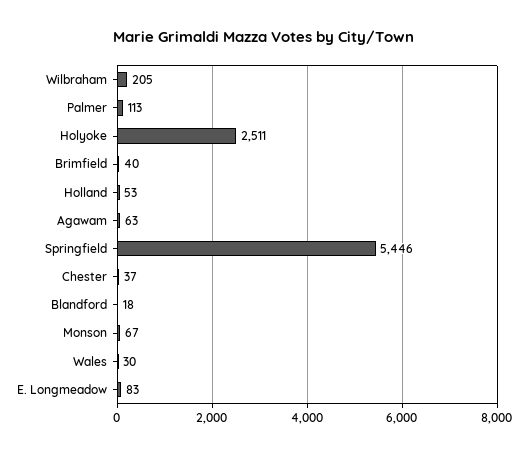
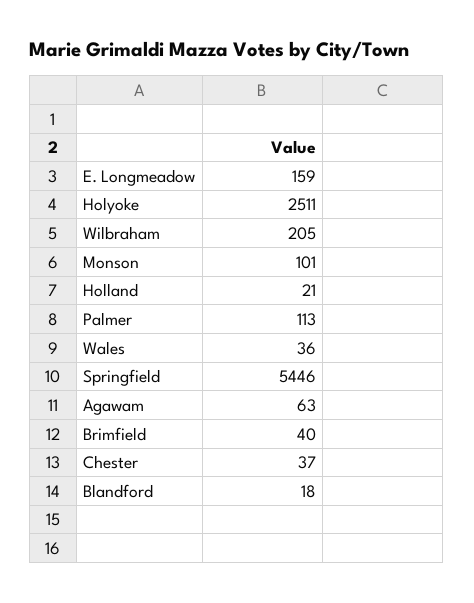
  {
    "Wilbraham": 205,
    "Palmer": 113,
    "Holyoke": 2511,
    "Brimfield": 40,
-   "Holland": 53,
+   "Holland": 21,
    "Agawam": 63,
    "Springfield": 5446,
    "Chester": 37,
    "Blandford": 18,
-   "Monson": 67,
+   "Monson": 101,
-   "Wales": 30,
+   "Wales": 36,
-   "E. Longmeadow": 83
+   "E. Longmeadow": 159
  }

